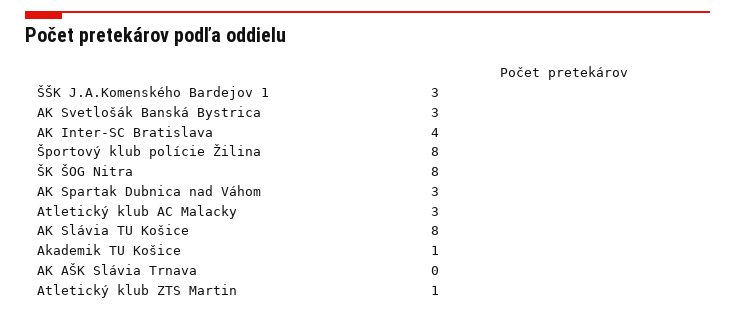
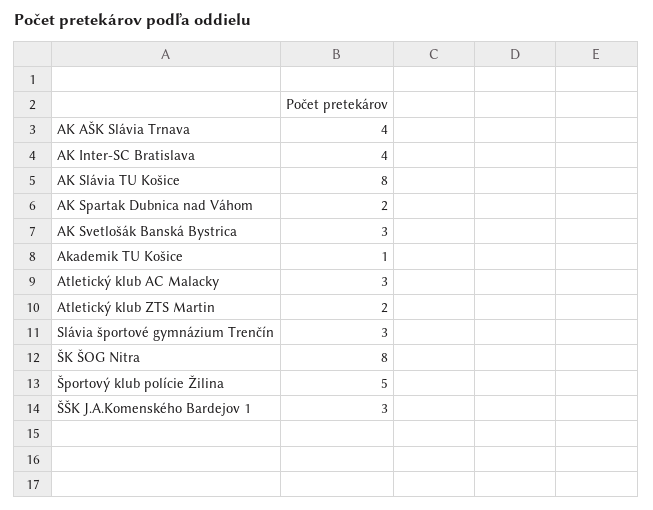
  {
    "ŠŠK J.A.Komenského Bardejov 1": 3,
    "AK Svetlošák Banská Bystrica": 3,
    "AK Inter-SC Bratislava": 4,
-   "Športový klub polície Žilina": 8,
+   "Športový klub polície Žilina": 5,
    "ŠK ŠOG Nitra": 8,
-   "AK Spartak Dubnica nad Váhom": 3,
+   "AK Spartak Dubnica nad Váhom": 2,
    "Atletický klub AC Malacky": 3,
    "AK Slávia TU Košice": 8,
    "Akademik TU Košice": 1,
-   "AK AŠK Slávia Trnava": 0,
+   "AK AŠK Slávia Trnava": 4,
-   "Atletický klub ZTS Martin": 1
+   "Atletický klub ZTS Martin": 2,
+   "Slávia športové gymnázium Trenčín": 3
  }

